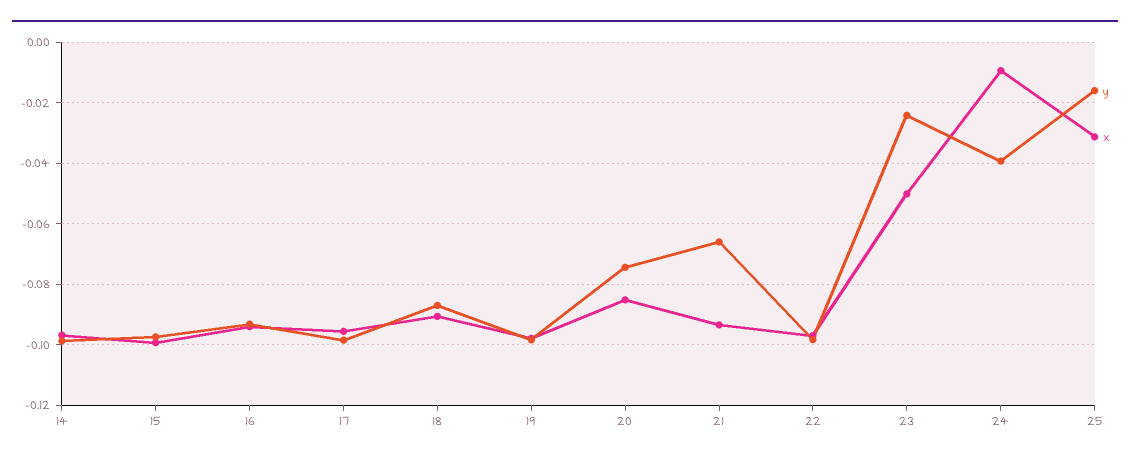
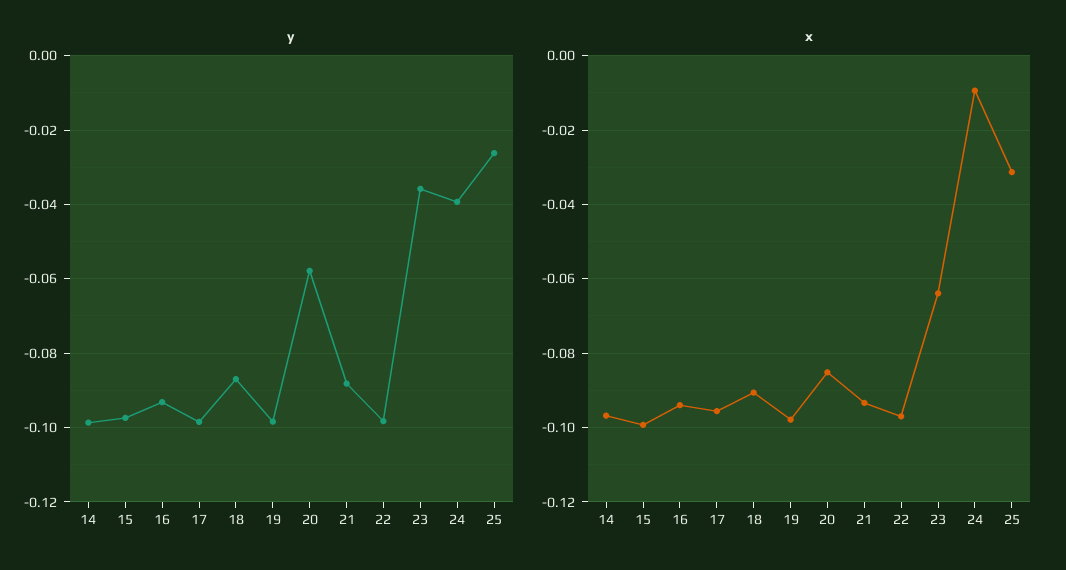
  {
    "y": {
      "14": -0.098,
      "15": -0.098,
      "16": -0.094,
      "17": -0.098,
      "18": -0.088,
      "19": -0.098,
-     "20": -0.074,
+     "20": -0.058,
-     "21": -0.066,
+     "21": -0.088,
      "22": -0.098,
-     "23": -0.024,
+     "23": -0.036,
      "24": -0.04,
-     "25": -0.016
+     "25": -0.026
    },
    "x": {
      "14": -0.096,
      "15": -0.1,
      "16": -0.094,
      "17": -0.096,
      "18": -0.09,
      "19": -0.098,
      "20": -0.086,
      "21": -0.094,
      "22": -0.098,
-     "23": -0.05,
+     "23": -0.064,
      "24": -0.01,
      "25": -0.032
    }
  }

